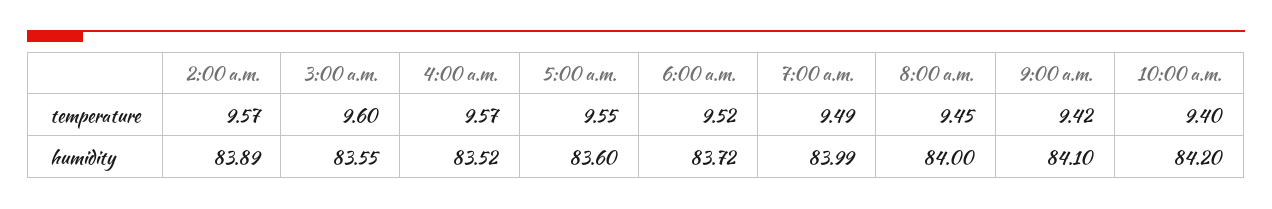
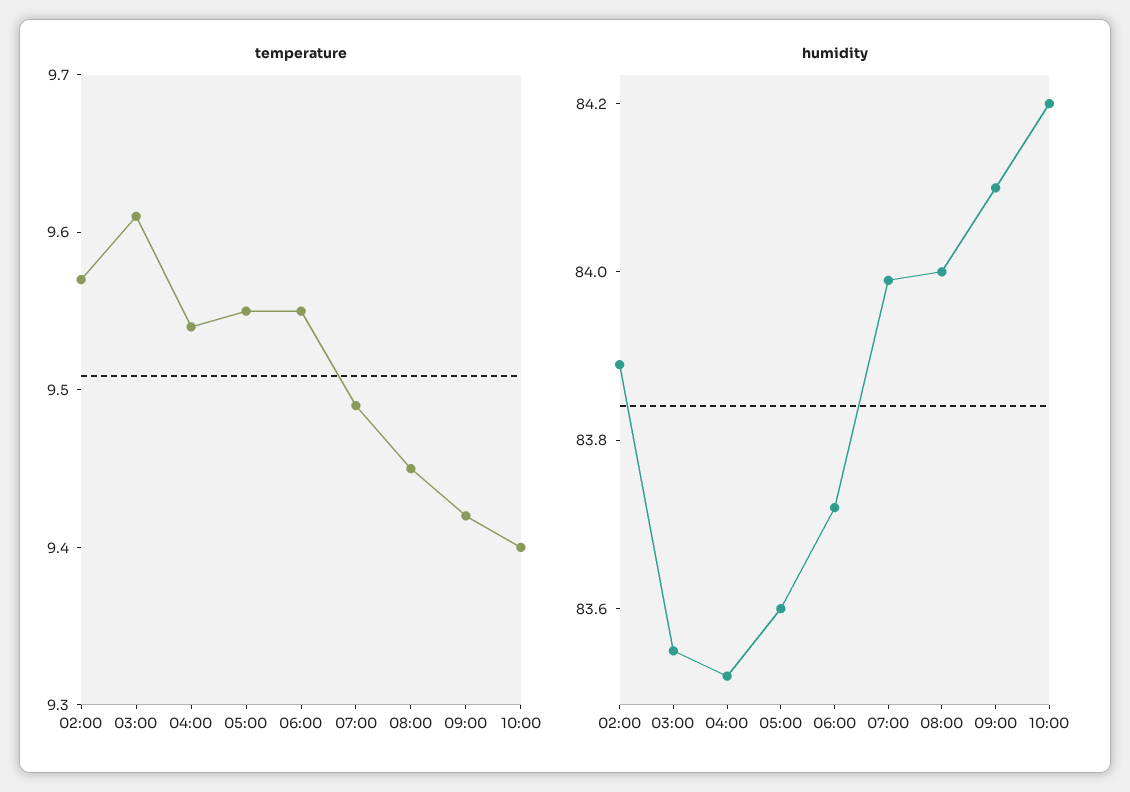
  {
    "temperature": {
      "2:00 a.m.": 9.57,
-     "3:00 a.m.": 9.6,
+     "3:00 a.m.": 9.61,
-     "4:00 a.m.": 9.57,
+     "4:00 a.m.": 9.54,
      "5:00 a.m.": 9.55,
-     "6:00 a.m.": 9.52,
+     "6:00 a.m.": 9.55,
      "7:00 a.m.": 9.49,
      "8:00 a.m.": 9.45,
      "9:00 a.m.": 9.42,
      "10:00 a.m.": 9.4
    },
    "humidity": {
      "2:00 a.m.": 83.89,
      "3:00 a.m.": 83.55,
      "4:00 a.m.": 83.52,
      "5:00 a.m.": 83.6,
      "6:00 a.m.": 83.72,
      "7:00 a.m.": 83.99,
      "8:00 a.m.": 84,
      "9:00 a.m.": 84.1,
      "10:00 a.m.": 84.2
    }
  }

